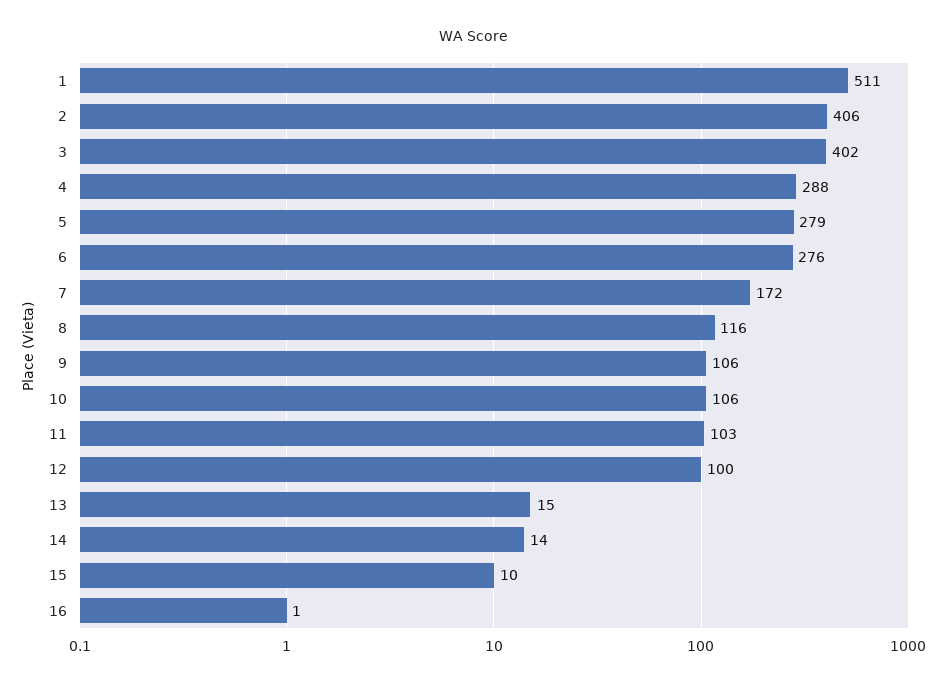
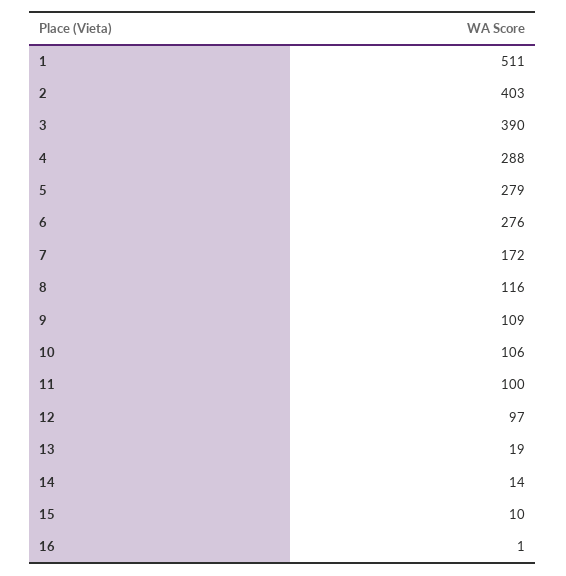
  {
    "1": 511,
-   "2": 406,
+   "2": 403,
-   "3": 402,
+   "3": 390,
    "4": 288,
    "5": 279,
    "6": 276,
    "7": 172,
    "8": 116,
-   "9": 106,
+   "9": 109,
    "10": 106,
-   "11": 103,
+   "11": 100,
-   "12": 100,
+   "12": 97,
-   "13": 15,
+   "13": 19,
    "14": 14,
    "15": 10,
    "16": 1
  }

